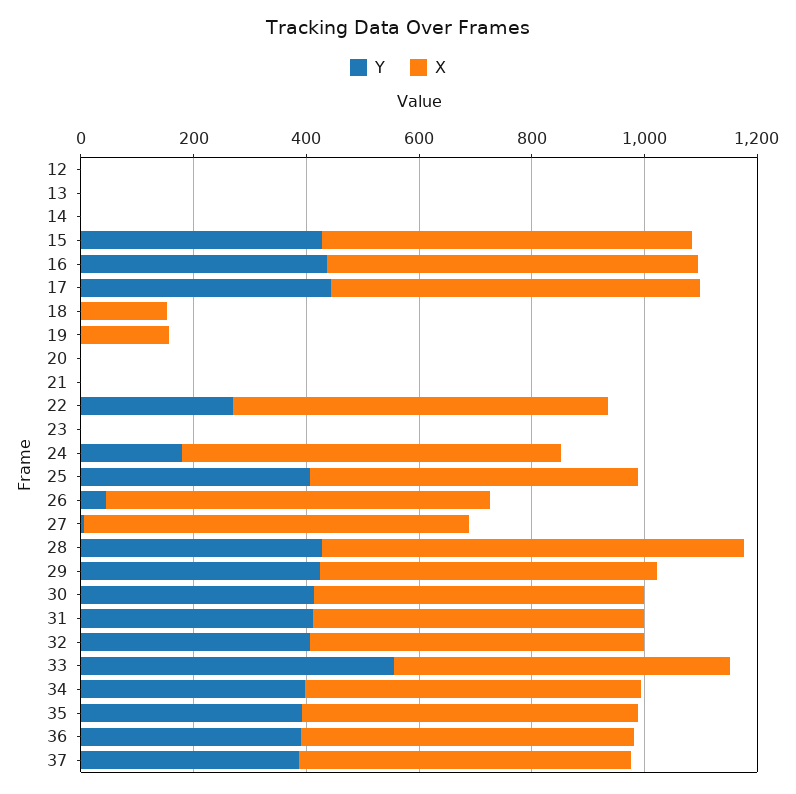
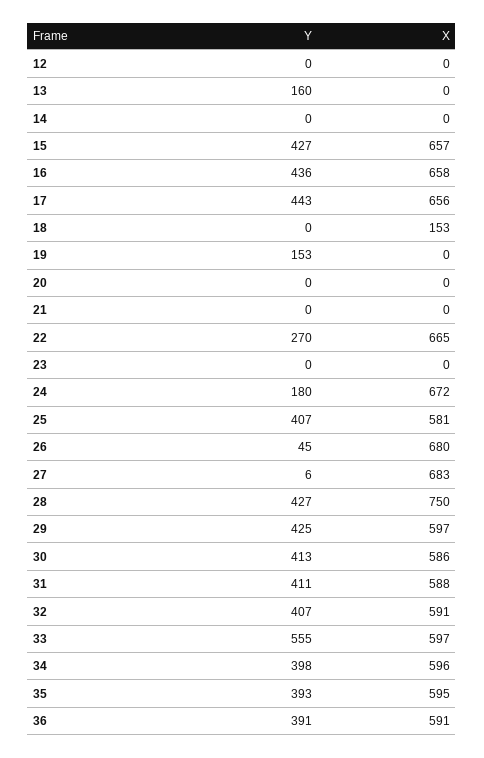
  {
    "Y": {
      "12": 0,
-     "13": 0,
+     "13": 160,
      "14": 0,
      "15": 427,
      "16": 436,
      "17": 443,
      "18": 0,
-     "19": 0,
+     "19": 153,
      "20": 0,
      "21": 0,
      "22": 270,
      "23": 0,
      "24": 180,
      "25": 407,
      "26": 45,
      "27": 6,
      "28": 427,
      "29": 425,
      "30": 413,
      "31": 411,
      "32": 407,
      "33": 555,
      "34": 398,
      "35": 393,
-     "36": 391,
+     "36": 391
-     "37": 400
    },
    "X": {
      "12": 0,
      "13": 0,
      "14": 0,
      "15": 657,
      "16": 658,
      "17": 656,
      "18": 153,
-     "19": 150,
+     "19": 0,
      "20": 0,
      "21": 0,
      "22": 665,
      "23": 0,
      "24": 672,
      "25": 581,
      "26": 680,
      "27": 683,
      "28": 750,
      "29": 597,
      "30": 586,
      "31": 588,
      "32": 591,
      "33": 597,
      "34": 596,
      "35": 595,
-     "36": 591,
+     "36": 591
-     "37": 600
    }
  }

